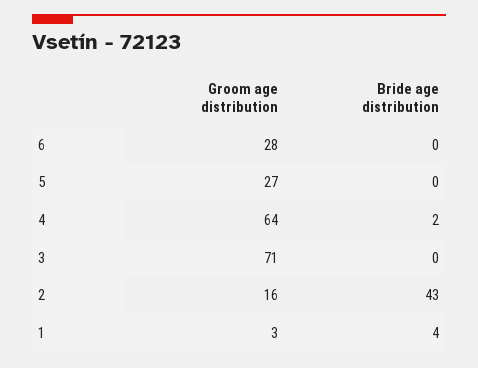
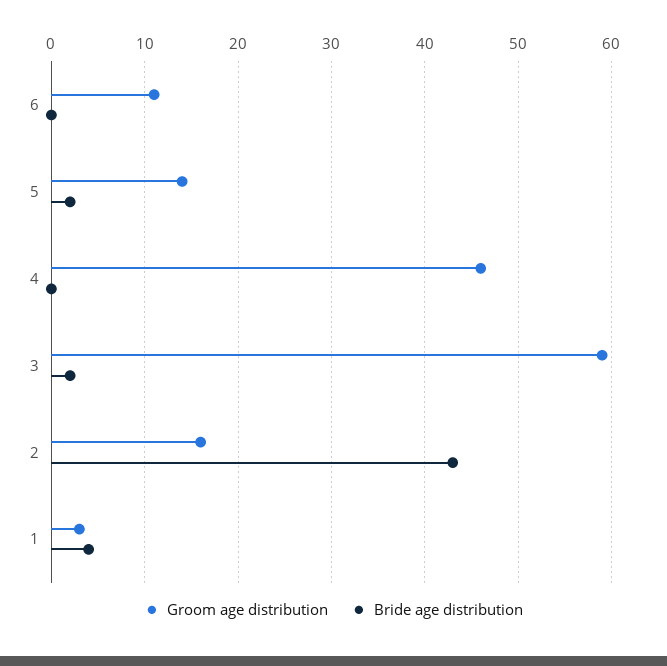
  {
    "Groom age distribution": {
-     "6": 28,
+     "6": 11,
-     "5": 27,
+     "5": 14,
-     "4": 64,
+     "4": 46,
-     "3": 71,
+     "3": 59,
      "2": 16,
      "1": 3
    },
    "Bride age distribution": {
      "6": 0,
-     "5": 0,
+     "5": 2,
-     "4": 2,
+     "4": 0,
-     "3": 0,
+     "3": 2,
      "2": 43,
      "1": 4
    }
  }

